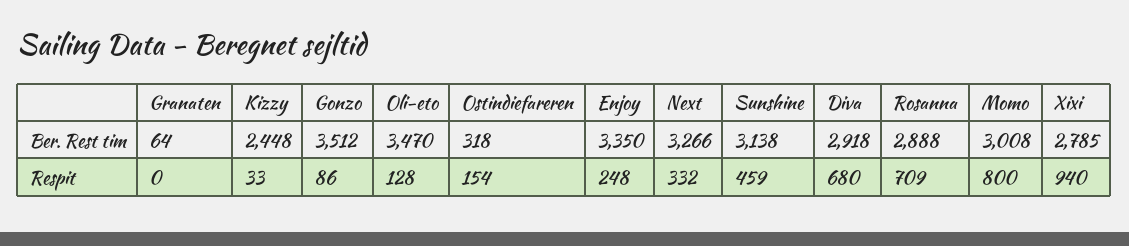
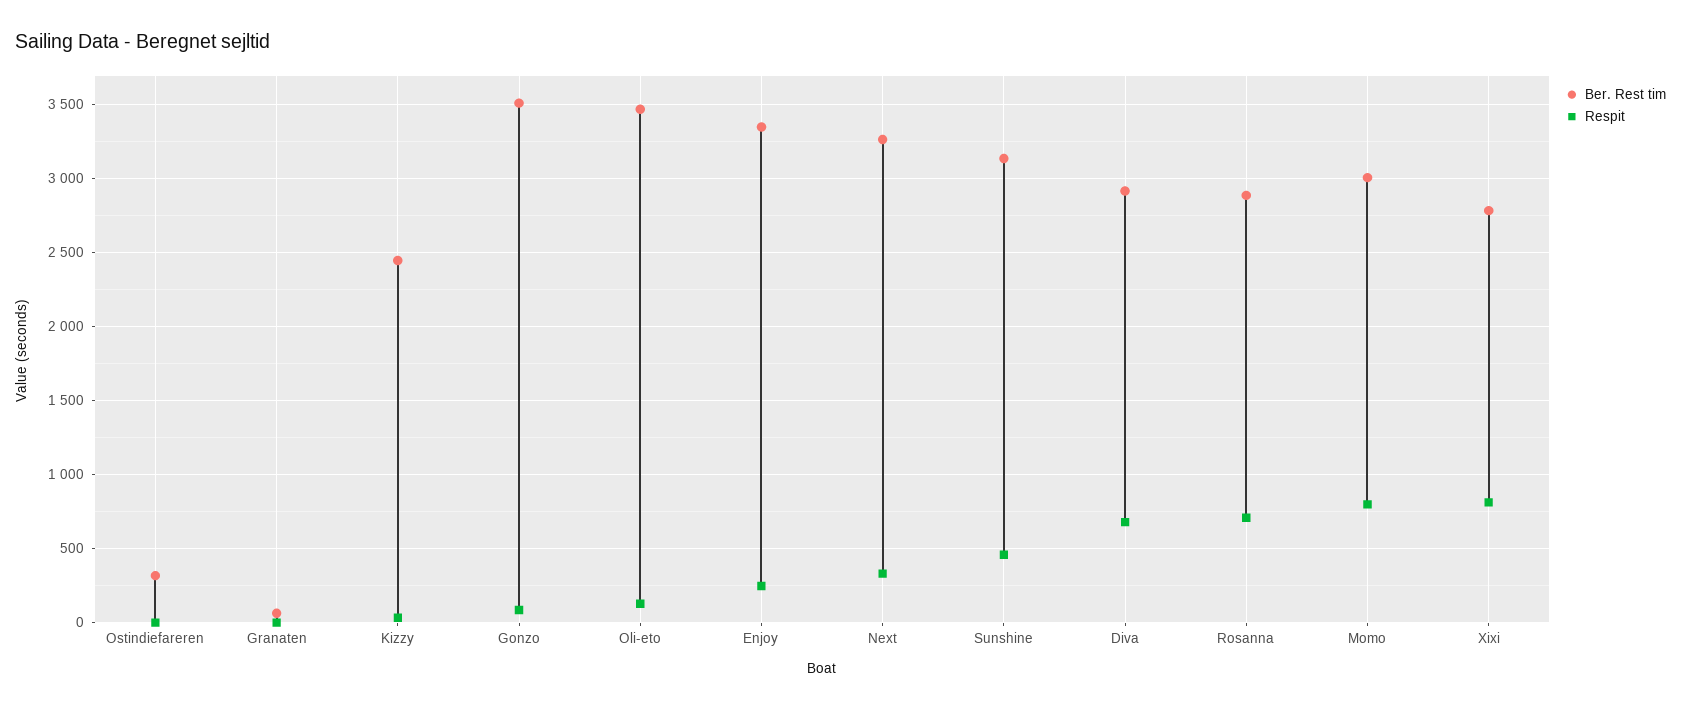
  {
    "Ber. Rest tim": {
      "Granaten": 64,
      "Kizzy": 2448,
      "Gonzo": 3512,
      "Oli-eto": 3470,
      "Ostindiefareren": 318,
      "Enjoy": 3350,
      "Next": 3266,
      "Sunshine": 3138,
      "Diva": 2918,
      "Rosanna": 2888,
      "Momo": 3008,
      "Xixi": 2785
    },
    "Respit": {
      "Granaten": 0,
      "Kizzy": 33,
      "Gonzo": 86,
      "Oli-eto": 128,
-     "Ostindiefareren": 154,
+     "Ostindiefareren": 0,
      "Enjoy": 248,
      "Next": 332,
      "Sunshine": 459,
      "Diva": 680,
      "Rosanna": 709,
      "Momo": 800,
-     "Xixi": 940
+     "Xixi": 800
    }
  }

